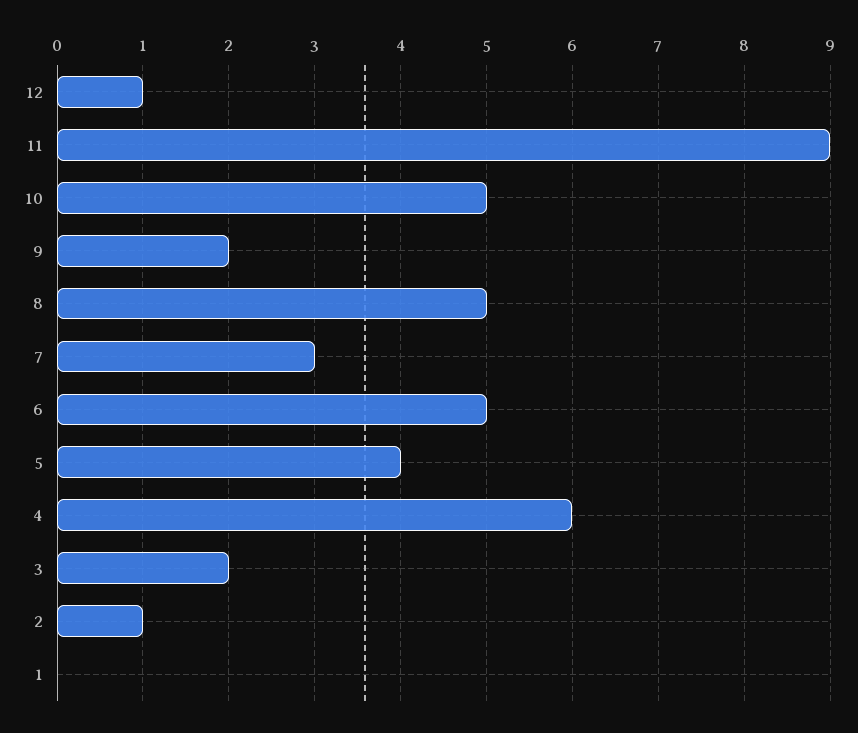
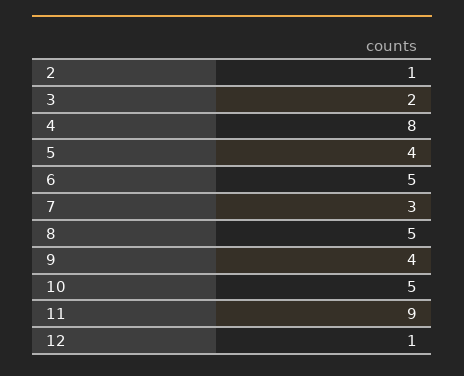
  {
    "12": 1,
    "11": 9,
    "10": 5,
-   "9": 2,
+   "9": 4,
    "8": 5,
    "7": 3,
    "6": 5,
    "5": 4,
-   "4": 6,
+   "4": 8,
    "3": 2,
-   "2": 1,
+   "2": 1
-   "1": 0
  }

